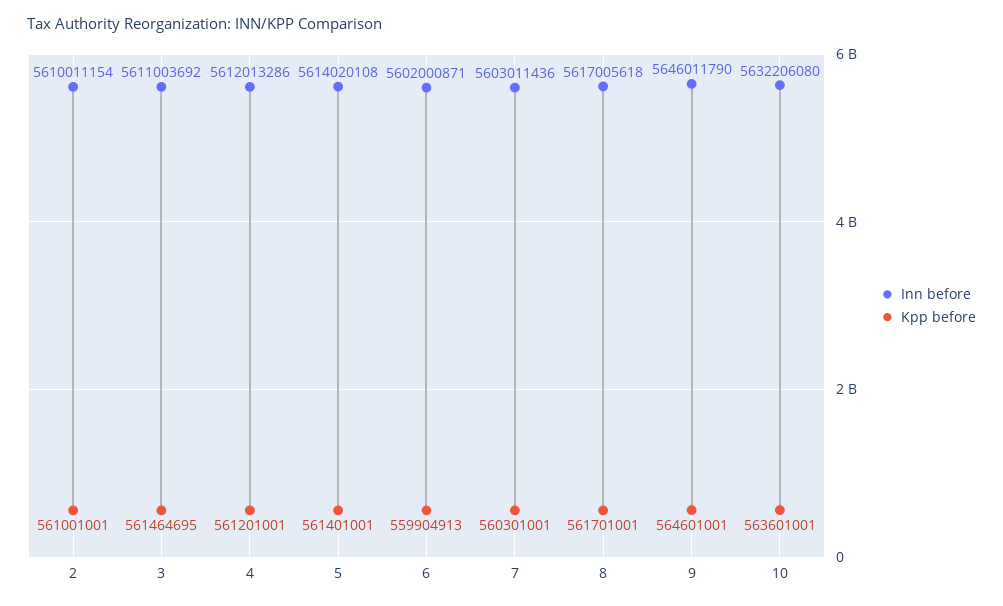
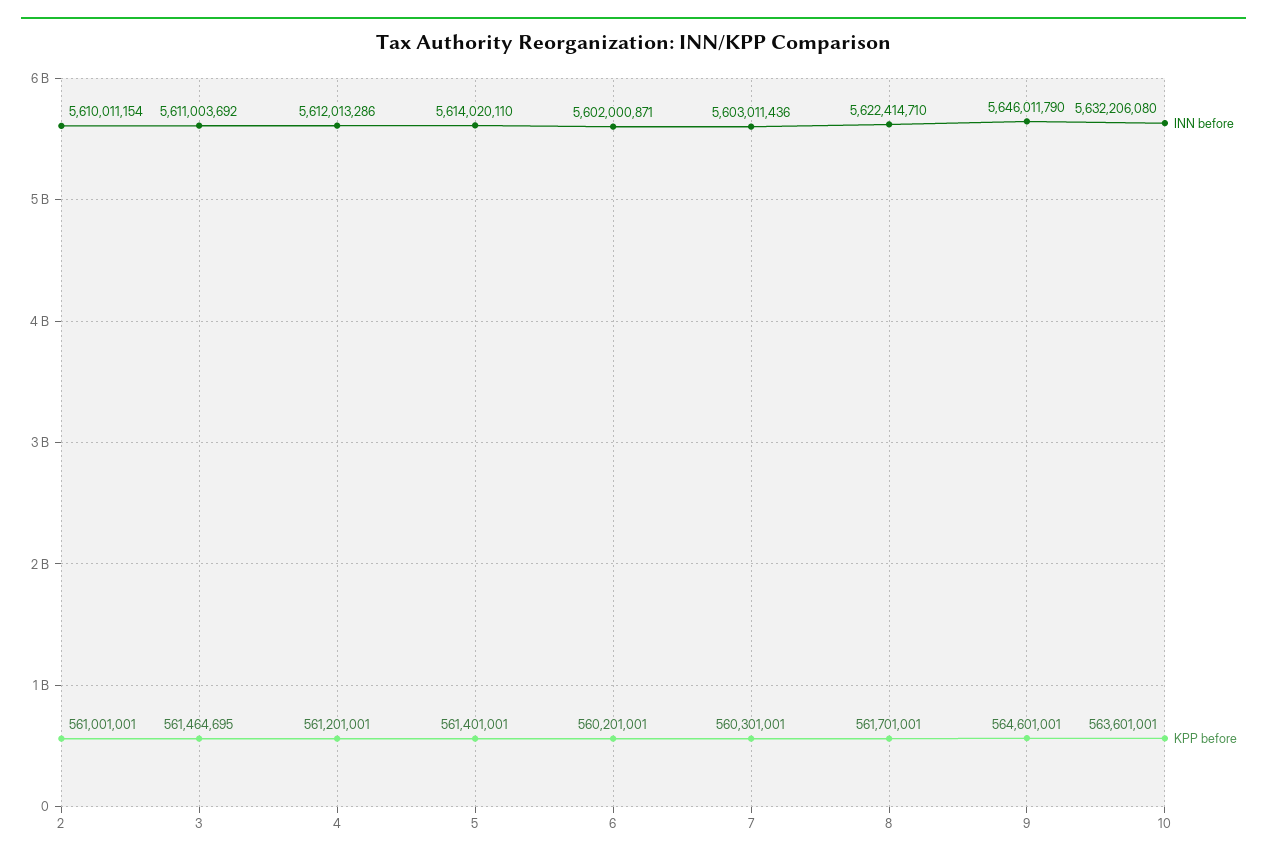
  {
    "Inn before": {
      "2": 5610011154,
      "3": 5611003692,
      "4": 5612013286,
-     "5": 5614020108,
+     "5": 5614020110,
      "6": 5602000871,
      "7": 5603011436,
-     "8": 5617005618,
+     "8": 5622414710,
      "9": 5646011790,
      "10": 5632206080
    },
    "Kpp before": {
      "2": 561001001,
      "3": 561464695,
      "4": 561201001,
      "5": 561401001,
-     "6": 559904913,
+     "6": 560201001,
      "7": 560301001,
      "8": 561701001,
      "9": 564601001,
      "10": 563601001
    }
  }

